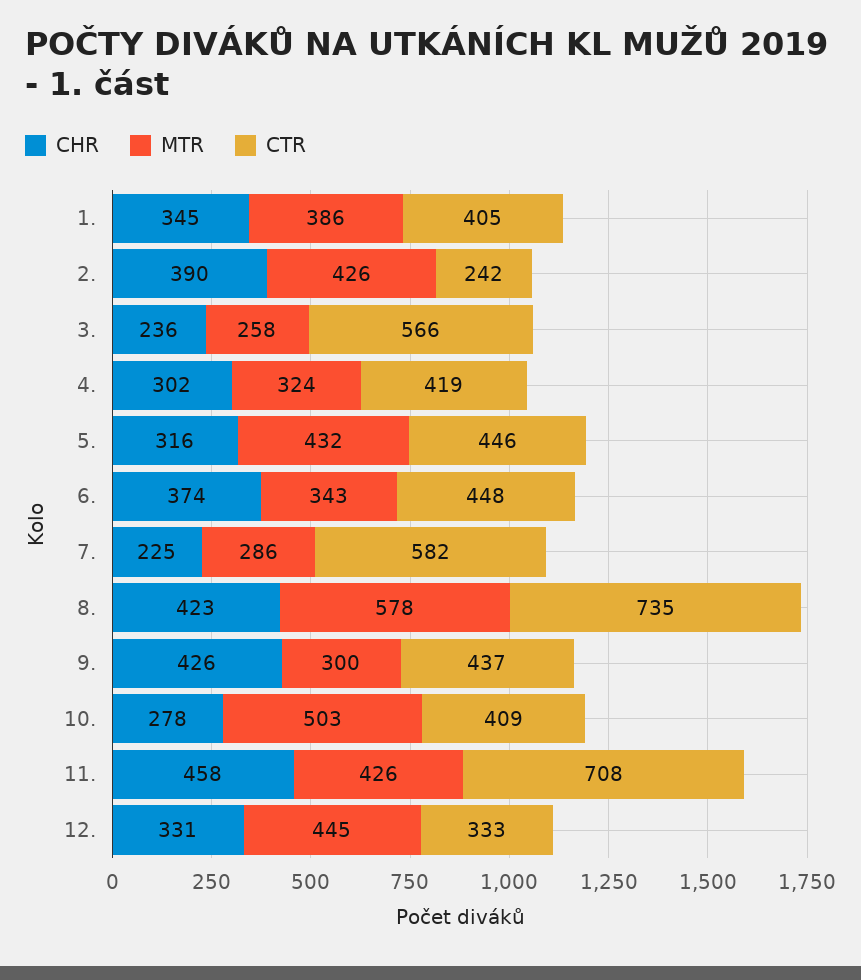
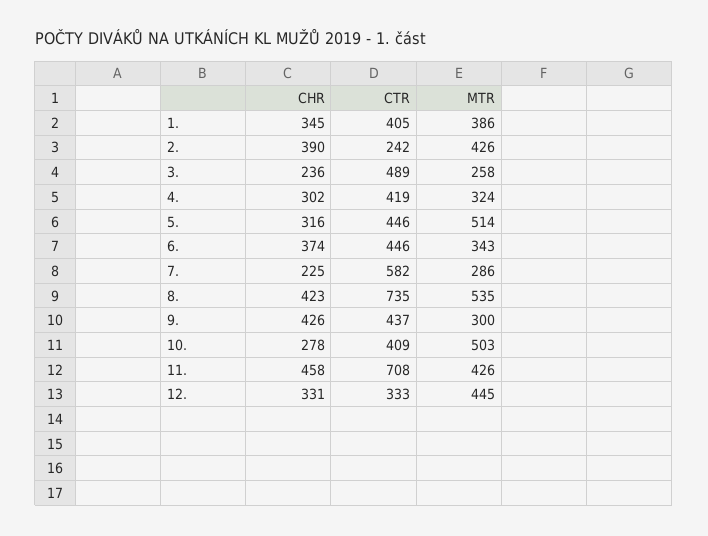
  {
    "CHR": {
      "1.": 345,
      "2.": 390,
      "3.": 236,
      "4.": 302,
      "5.": 316,
      "6.": 374,
      "7.": 225,
      "8.": 423,
      "9.": 426,
      "10.": 278,
      "11.": 458,
      "12.": 331
    },
    "MTR": {
      "1.": 386,
      "2.": 426,
      "3.": 258,
      "4.": 324,
-     "5.": 432,
+     "5.": 514,
      "6.": 343,
      "7.": 286,
-     "8.": 578,
+     "8.": 535,
      "9.": 300,
      "10.": 503,
      "11.": 426,
      "12.": 445
    },
    "CTR": {
      "1.": 405,
      "2.": 242,
-     "3.": 566,
+     "3.": 489,
      "4.": 419,
      "5.": 446,
-     "6.": 448,
+     "6.": 446,
      "7.": 582,
      "8.": 735,
      "9.": 437,
      "10.": 409,
      "11.": 708,
      "12.": 333
    }
  }

